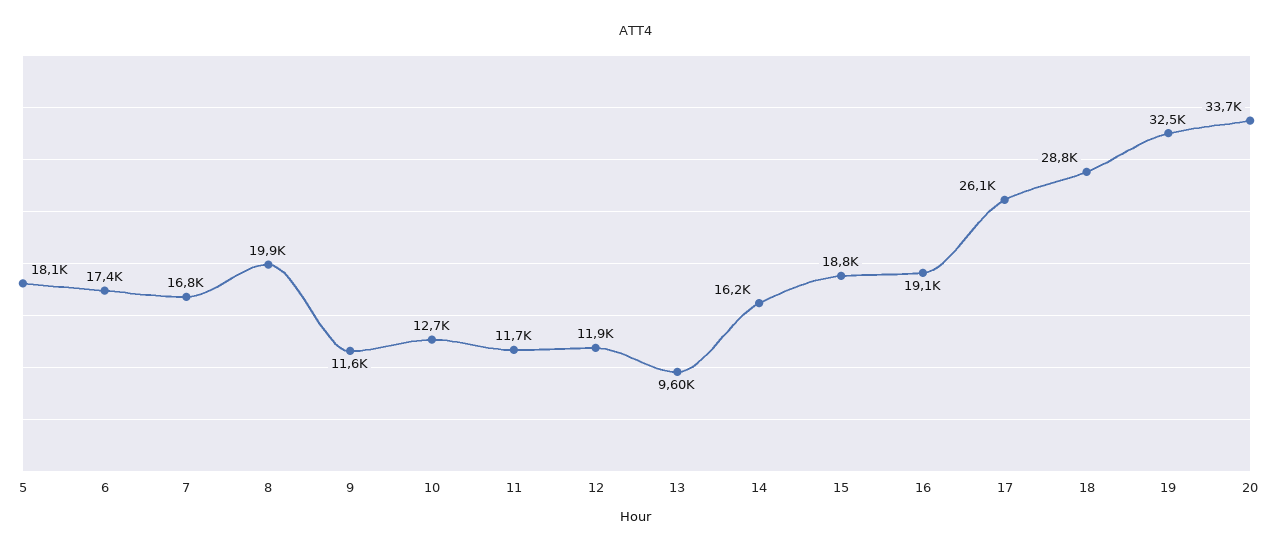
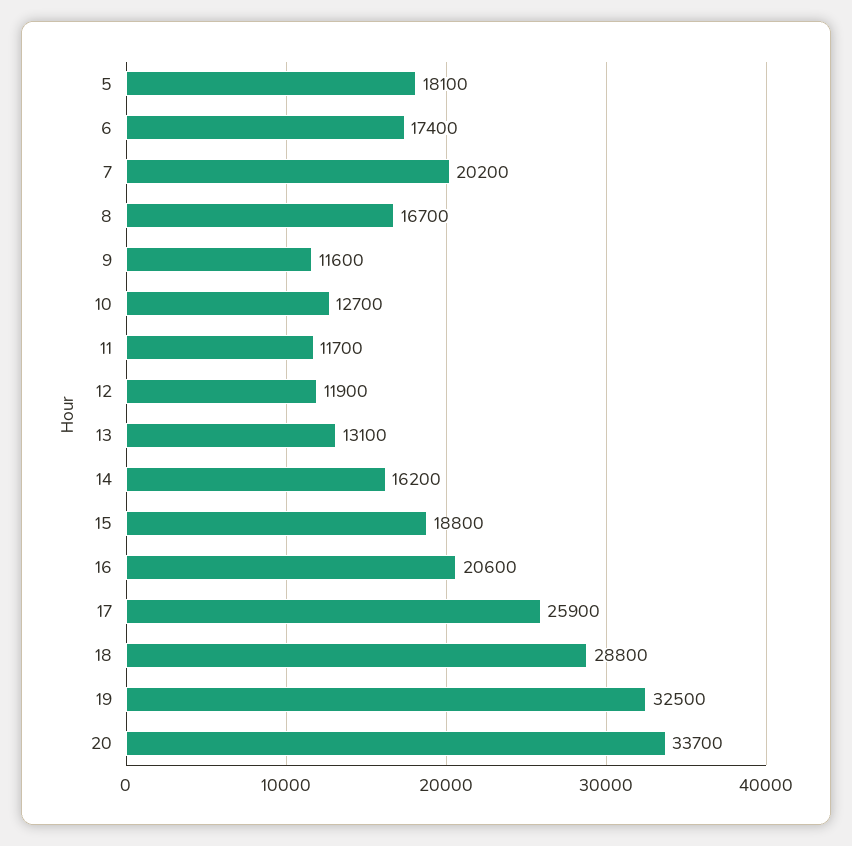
  {
    "5": 18100,
    "6": 17400,
-   "7": 16800,
+   "7": 20200,
-   "8": 19900,
+   "8": 16700,
    "9": 11600,
    "10": 12700,
    "11": 11700,
    "12": 11900,
-   "13": 9600,
+   "13": 13100,
    "14": 16200,
    "15": 18800,
-   "16": 19100,
+   "16": 20600,
-   "17": 26100,
+   "17": 25900,
    "18": 28800,
    "19": 32500,
    "20": 33700
  }

